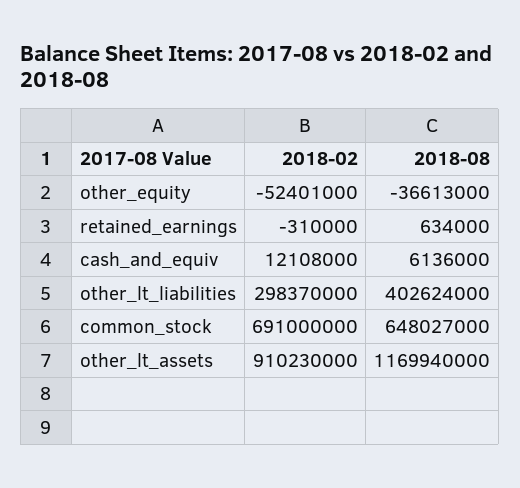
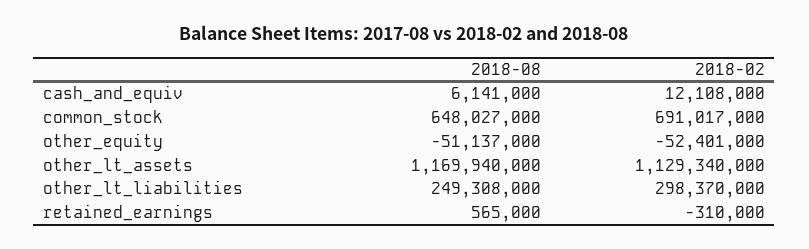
  {
    "2018-02": {
      "other_equity": -52401000,
      "retained_earnings": -310000,
      "cash_and_equiv": 12108000,
      "other_lt_liabilities": 298370000,
-     "common_stock": 691000000,
+     "common_stock": 691017000,
-     "other_lt_assets": 910230000
+     "other_lt_assets": 1129340000
    },
    "2018-08": {
-     "other_equity": -36613000,
+     "other_equity": -51137000,
-     "retained_earnings": 634000,
+     "retained_earnings": 565000,
-     "cash_and_equiv": 6136000,
+     "cash_and_equiv": 6141000,
-     "other_lt_liabilities": 402624000,
+     "other_lt_liabilities": 249308000,
      "common_stock": 648027000,
      "other_lt_assets": 1169940000
    }
  }

